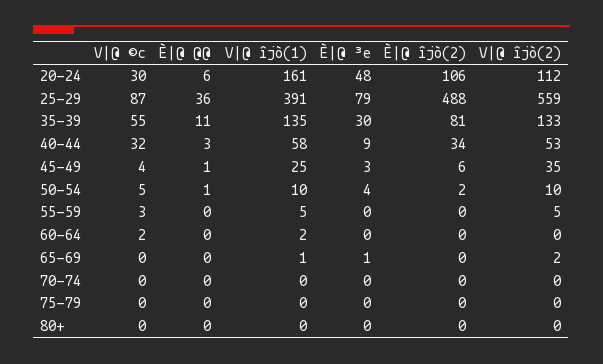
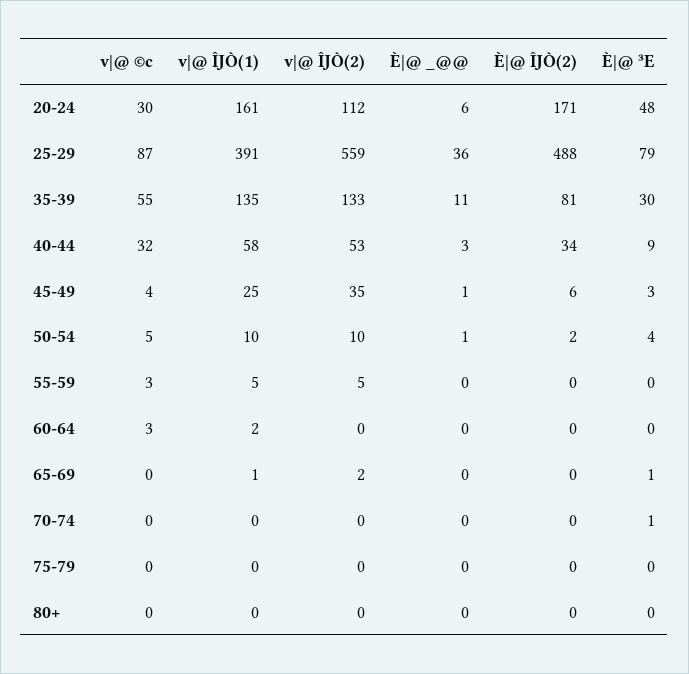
  {
    "V|@ ©c": {
      "20-24": 30,
      "25-29": 87,
      "35-39": 55,
      "40-44": 32,
      "45-49": 4,
      "50-54": 5,
      "55-59": 3,
-     "60-64": 2,
+     "60-64": 3,
      "65-69": 0,
      "70-74": 0,
      "75-79": 0,
      "80+": 0
    },
    "È|@  @@": {
      "20-24": 6,
      "25-29": 36,
      "35-39": 11,
      "40-44": 3,
      "45-49": 1,
      "50-54": 1,
      "55-59": 0,
      "60-64": 0,
      "65-69": 0,
      "70-74": 0,
      "75-79": 0,
      "80+": 0
    },
    "V|@ îjò(1)": {
      "20-24": 161,
      "25-29": 391,
      "35-39": 135,
      "40-44": 58,
      "45-49": 25,
      "50-54": 10,
      "55-59": 5,
      "60-64": 2,
      "65-69": 1,
      "70-74": 0,
      "75-79": 0,
      "80+": 0
    },
    "È|@ ³e": {
      "20-24": 48,
      "25-29": 79,
      "35-39": 30,
      "40-44": 9,
      "45-49": 3,
      "50-54": 4,
      "55-59": 0,
      "60-64": 0,
      "65-69": 1,
-     "70-74": 0,
+     "70-74": 1,
      "75-79": 0,
      "80+": 0
    },
    "È|@ îjò(2)": {
-     "20-24": 106,
+     "20-24": 171,
      "25-29": 488,
      "35-39": 81,
      "40-44": 34,
      "45-49": 6,
      "50-54": 2,
      "55-59": 0,
      "60-64": 0,
      "65-69": 0,
      "70-74": 0,
      "75-79": 0,
      "80+": 0
    },
    "V|@ îjò(2)": {
      "20-24": 112,
      "25-29": 559,
      "35-39": 133,
      "40-44": 53,
      "45-49": 35,
      "50-54": 10,
      "55-59": 5,
      "60-64": 0,
      "65-69": 2,
      "70-74": 0,
      "75-79": 0,
      "80+": 0
    }
  }

